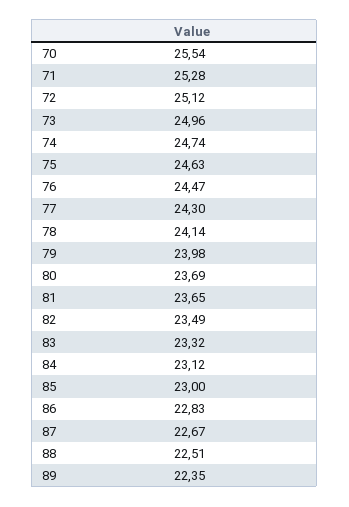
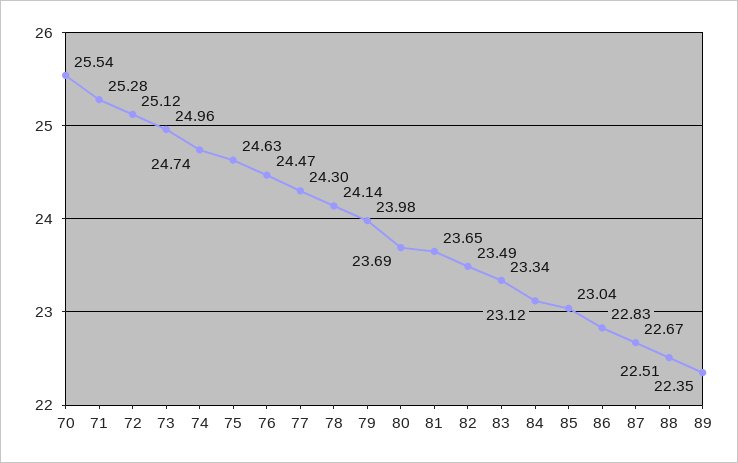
  {
    "70": 25.54,
    "71": 25.28,
    "72": 25.12,
    "73": 24.96,
    "74": 24.74,
    "75": 24.63,
    "76": 24.47,
    "77": 24.3,
    "78": 24.14,
    "79": 23.98,
    "80": 23.69,
    "81": 23.65,
    "82": 23.49,
-   "83": 23.32,
+   "83": 23.34,
    "84": 23.12,
-   "85": 23,
+   "85": 23.04,
    "86": 22.83,
    "87": 22.67,
    "88": 22.51,
    "89": 22.35
  }

